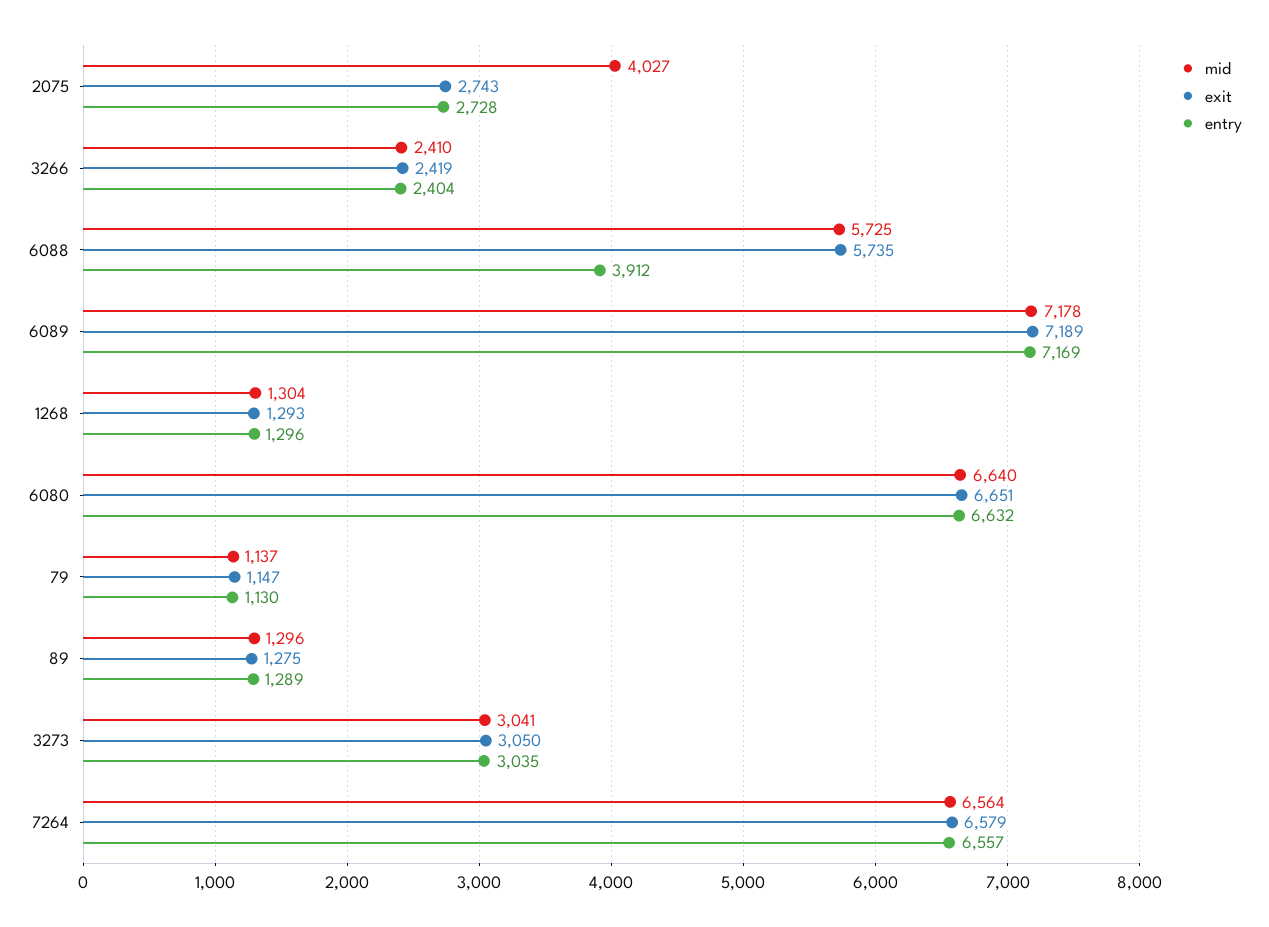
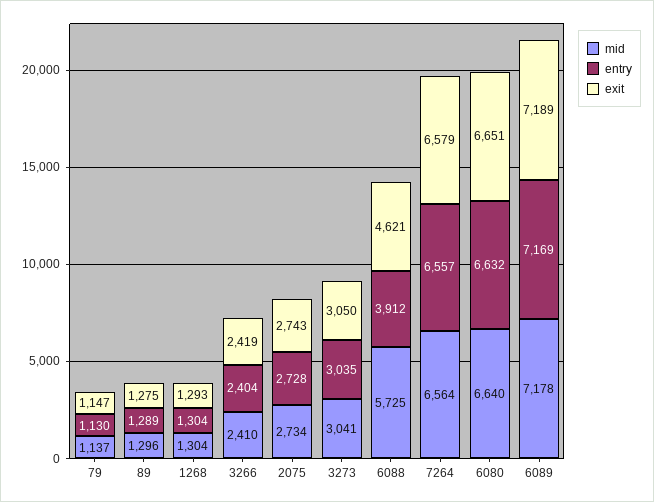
  {
    "mid": {
-     "2075": 4027,
+     "2075": 2734,
      "3266": 2410,
      "6088": 5725,
      "6089": 7178,
      "1268": 1304,
      "6080": 6640,
      "79": 1137,
      "89": 1296,
      "3273": 3041,
      "7264": 6564
    },
    "exit": {
      "2075": 2743,
      "3266": 2419,
-     "6088": 5735,
+     "6088": 4621,
      "6089": 7189,
      "1268": 1293,
      "6080": 6651,
      "79": 1147,
      "89": 1275,
      "3273": 3050,
      "7264": 6579
    },
    "entry": {
      "2075": 2728,
      "3266": 2404,
      "6088": 3912,
      "6089": 7169,
-     "1268": 1296,
+     "1268": 1304,
      "6080": 6632,
      "79": 1130,
      "89": 1289,
      "3273": 3035,
      "7264": 6557
    }
  }

